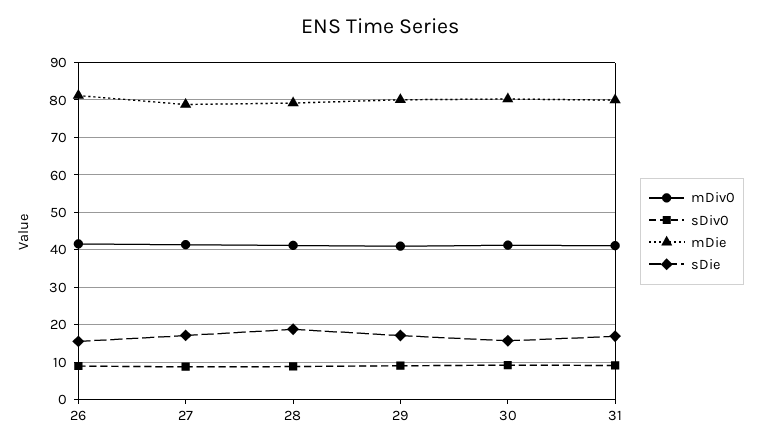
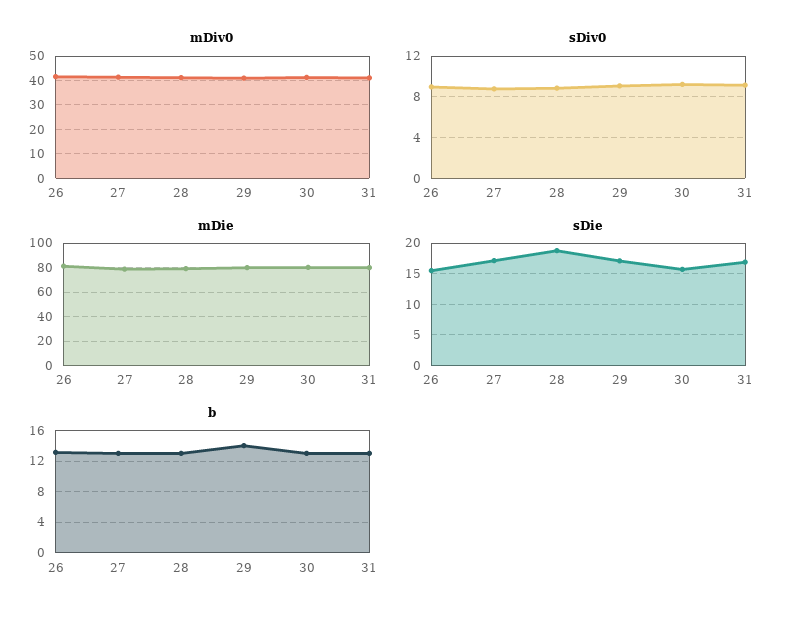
  {
    "mDiv0": {
      "26": 42,
      "27": 42,
      "28": 42,
      "29": 42,
      "30": 42,
      "31": 42
    },
    "sDiv0": {
      "26": 9,
      "27": 9,
      "28": 9,
      "29": 9,
      "30": 9,
      "31": 9
    },
    "mDie": {
      "26": 82,
      "27": 78,
      "28": 80,
      "29": 80,
      "30": 80,
      "31": 80
    },
    "sDie": {
      "26": 16,
      "27": 17,
      "28": 19,
      "29": 17,
      "30": 16,
      "31": 17
-   }
+   },
+   "b": {
+     "26": 13,
+     "27": 13,
+     "28": 13,
+     "29": 14,
+     "30": 13,
+     "31": 13
+   }
  }

